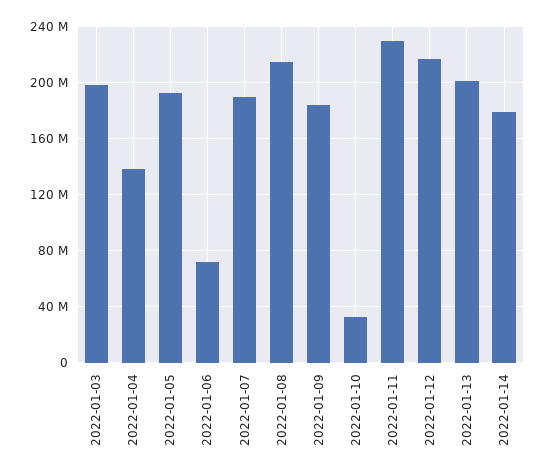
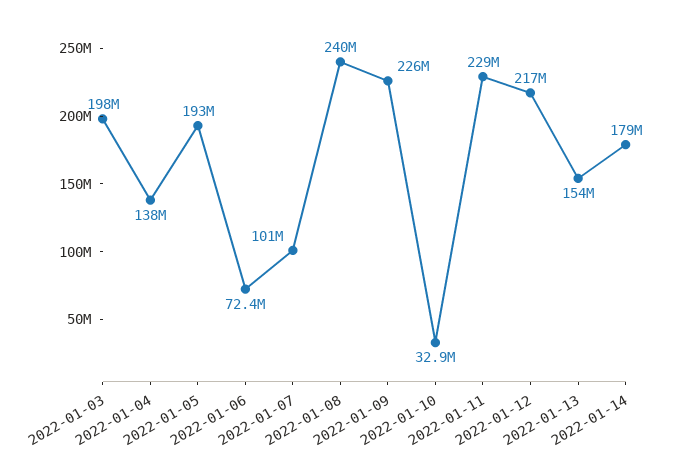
  {
    "2022-01-03": 198000000,
    "2022-01-04": 138000000,
    "2022-01-05": 193000000,
    "2022-01-06": 72400000,
-   "2022-01-07": 190000000,
+   "2022-01-07": 101000000,
-   "2022-01-08": 215000000,
+   "2022-01-08": 240000000,
-   "2022-01-09": 185000000,
+   "2022-01-09": 226000000,
    "2022-01-10": 32900000,
    "2022-01-11": 229000000,
    "2022-01-12": 217000000,
-   "2022-01-13": 200000000,
+   "2022-01-13": 154000000,
    "2022-01-14": 179000000
  }

